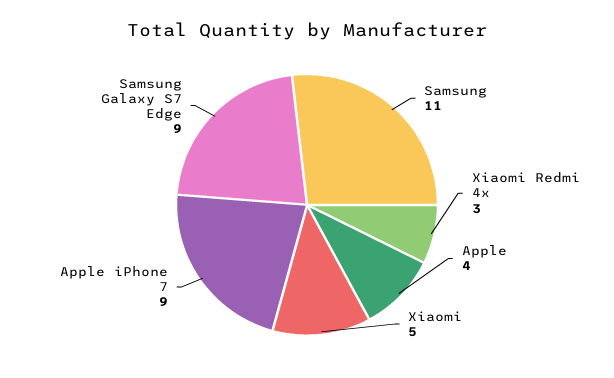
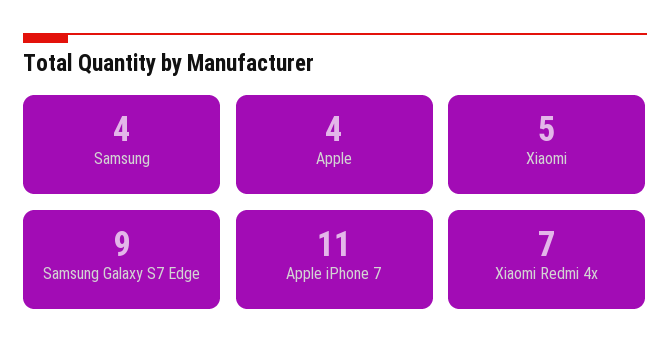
  {
-   "Samsung": 11,
+   "Samsung": 4,
-   "Xiaomi Redmi 4x": 3,
+   "Xiaomi Redmi 4x": 7,
    "Apple": 4,
    "Xiaomi": 5,
-   "Apple iPhone 7": 9,
+   "Apple iPhone 7": 11,
    "Samsung Galaxy S7 Edge": 9
  }

